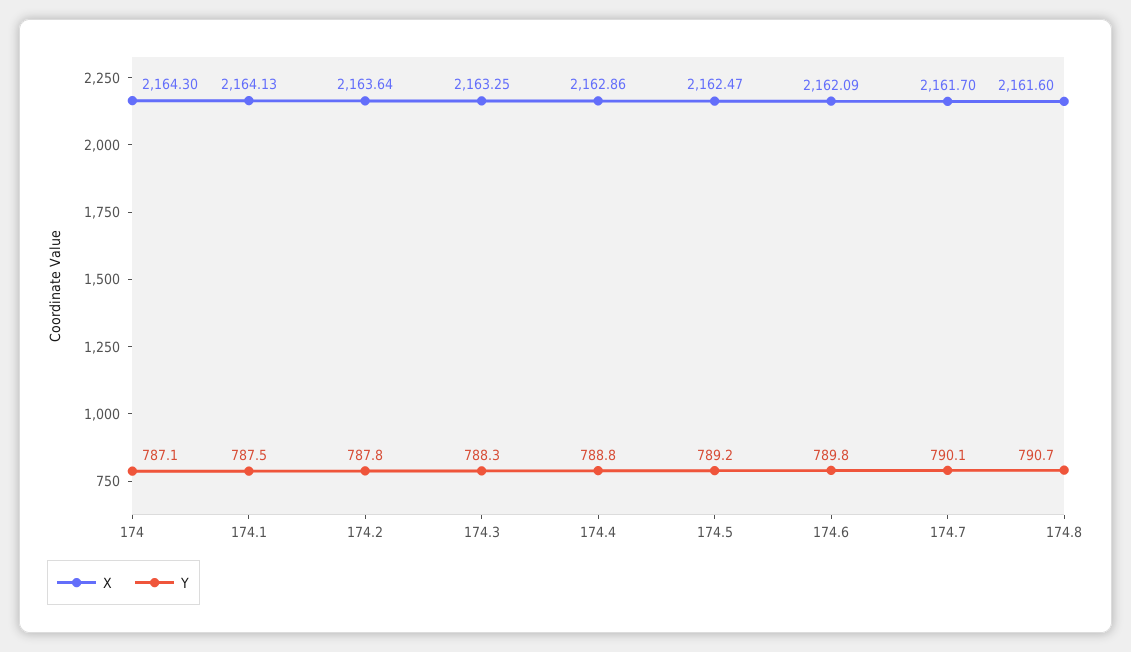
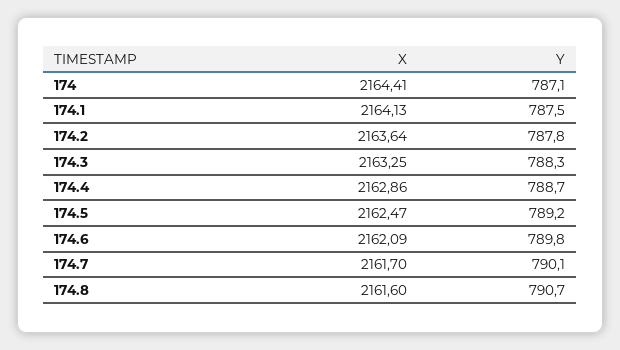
  {
    "X": {
-     "174": 2164.3,
+     "174": 2164.41,
      "174.1": 2164.13,
      "174.2": 2163.64,
      "174.3": 2163.25,
      "174.4": 2162.86,
      "174.5": 2162.47,
      "174.6": 2162.09,
      "174.7": 2161.7,
      "174.8": 2161.6
    },
    "Y": {
      "174": 787.1,
      "174.1": 787.5,
      "174.2": 787.8,
      "174.3": 788.3,
-     "174.4": 788.8,
+     "174.4": 788.7,
      "174.5": 789.2,
      "174.6": 789.8,
      "174.7": 790.1,
      "174.8": 790.7
    }
  }

